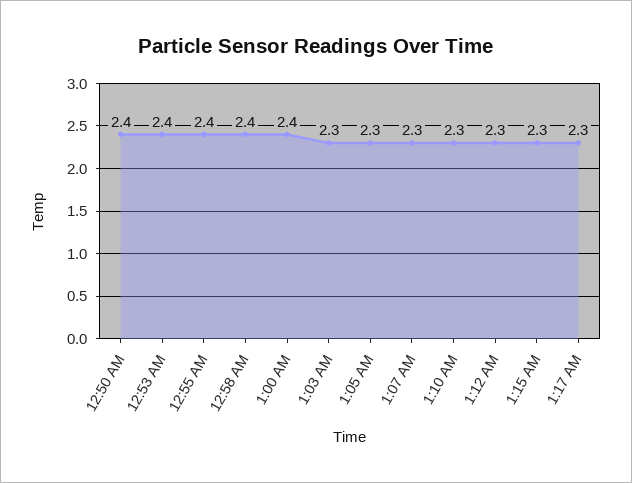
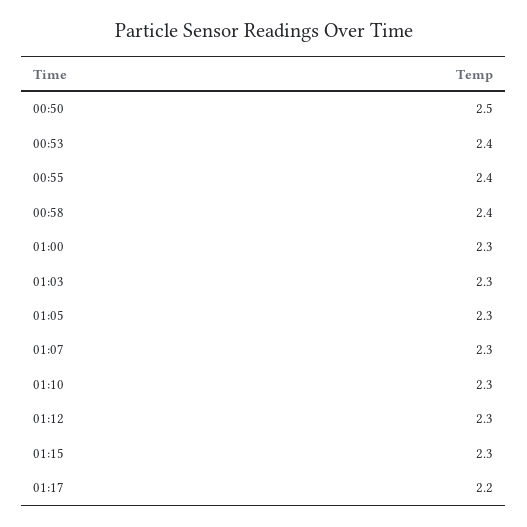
  {
-   "12:50 AM": 2.4,
+   "12:50 AM": 2.5,
    "12:53 AM": 2.4,
    "12:55 AM": 2.4,
    "12:58 AM": 2.4,
-   "1:00 AM": 2.4,
+   "1:00 AM": 2.3,
    "1:03 AM": 2.3,
    "1:05 AM": 2.3,
    "1:07 AM": 2.3,
    "1:10 AM": 2.3,
    "1:12 AM": 2.3,
    "1:15 AM": 2.3,
-   "1:17 AM": 2.3
+   "1:17 AM": 2.2
  }

